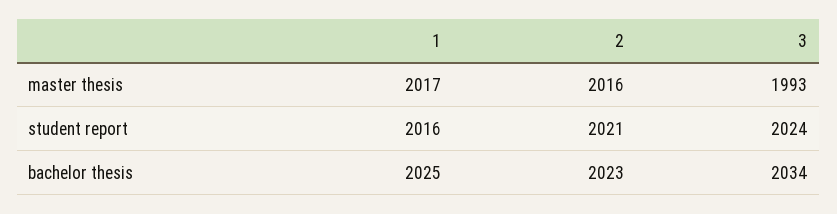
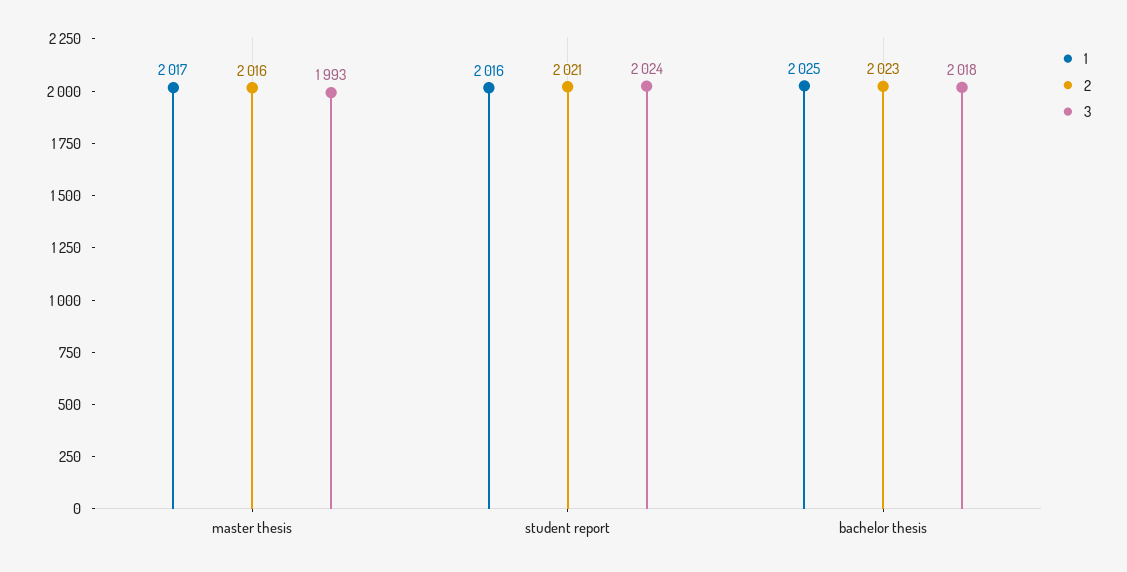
  {
    "1": {
      "master thesis": 2017,
      "student report": 2016,
      "bachelor thesis": 2025
    },
    "2": {
      "master thesis": 2016,
      "student report": 2021,
      "bachelor thesis": 2023
    },
    "3": {
      "master thesis": 1993,
      "student report": 2024,
-     "bachelor thesis": 2034
+     "bachelor thesis": 2018
    }
  }

